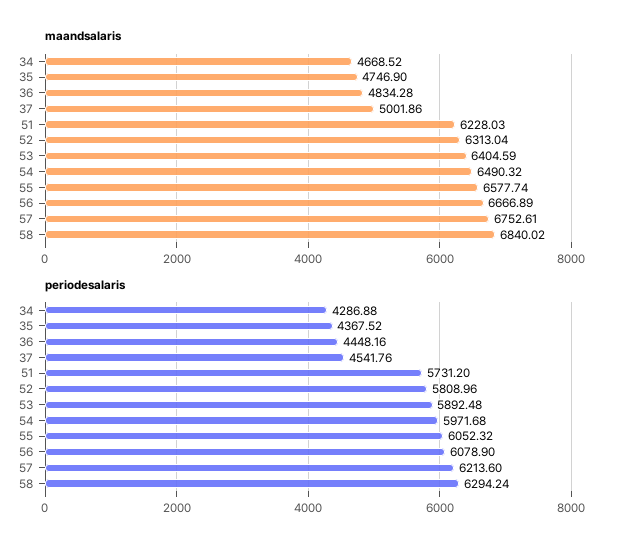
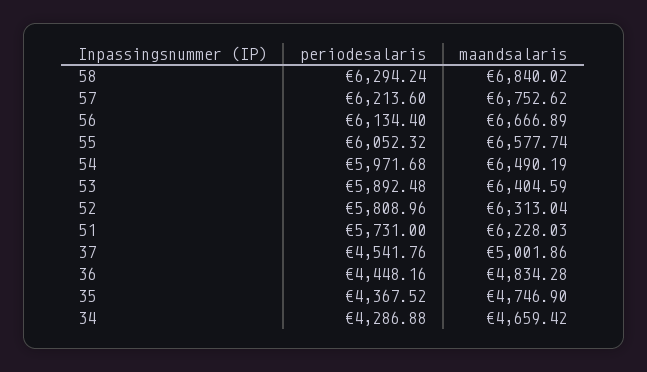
  {
    "maandsalaris": {
-     "34": 4668.52,
+     "34": 4659.42,
      "35": 4746.9,
      "36": 4834.28,
      "37": 5001.86,
      "51": 6228.03,
      "52": 6313.04,
      "53": 6404.59,
-     "54": 6490.32,
+     "54": 6490.19,
      "55": 6577.74,
      "56": 6666.89,
-     "57": 6752.61,
+     "57": 6752.62,
      "58": 6840.02
    },
    "periodesalaris": {
      "34": 4286.88,
      "35": 4367.52,
      "36": 4448.16,
      "37": 4541.76,
-     "51": 5731.2,
+     "51": 5731,
      "52": 5808.96,
      "53": 5892.48,
      "54": 5971.68,
      "55": 6052.32,
-     "56": 6078.9,
+     "56": 6134.4,
      "57": 6213.6,
      "58": 6294.24
    }
  }

